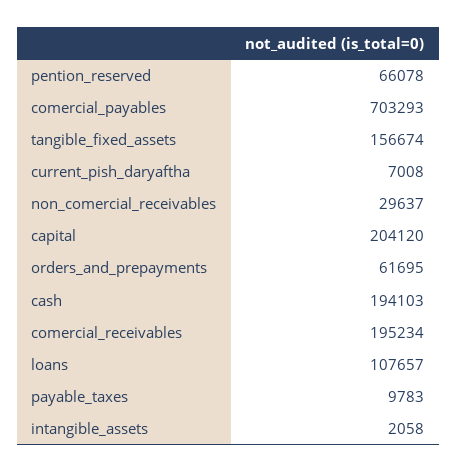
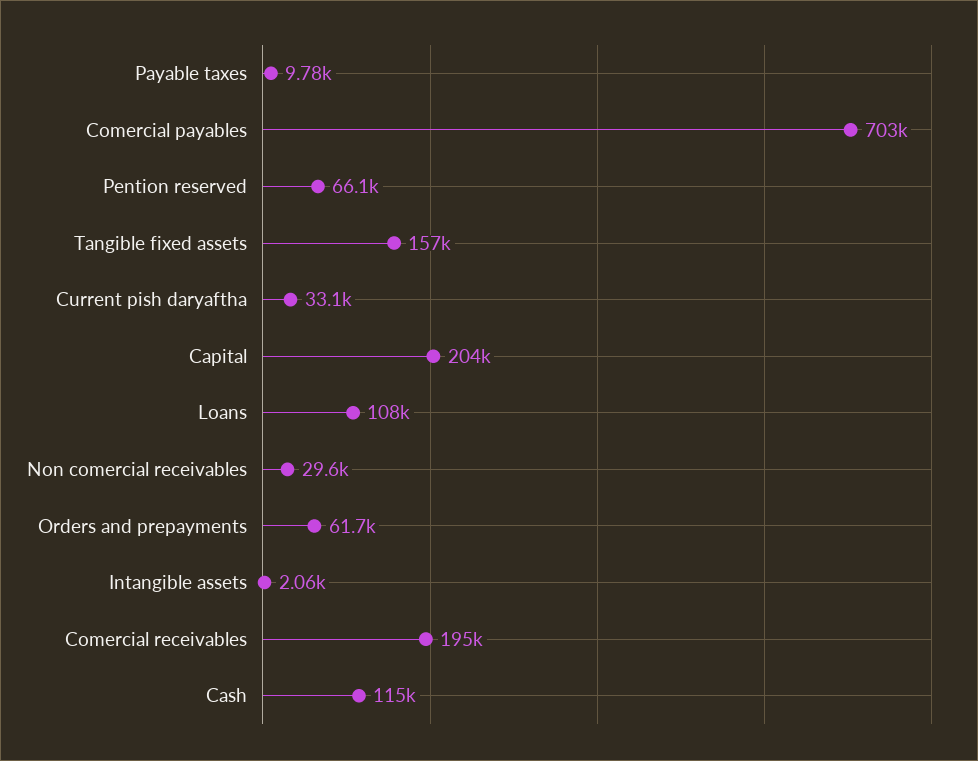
  {
    "pention_reserved": 66078,
    "comercial_payables": 703293,
    "tangible_fixed_assets": 156674,
-   "current_pish_daryaftha": 7008,
+   "current_pish_daryaftha": 33100,
    "non_comercial_receivables": 29637,
    "capital": 204120,
    "orders_and_prepayments": 61695,
-   "cash": 194103,
+   "cash": 115000,
    "comercial_receivables": 195234,
    "loans": 107657,
    "payable_taxes": 9783,
    "intangible_assets": 2058
  }

